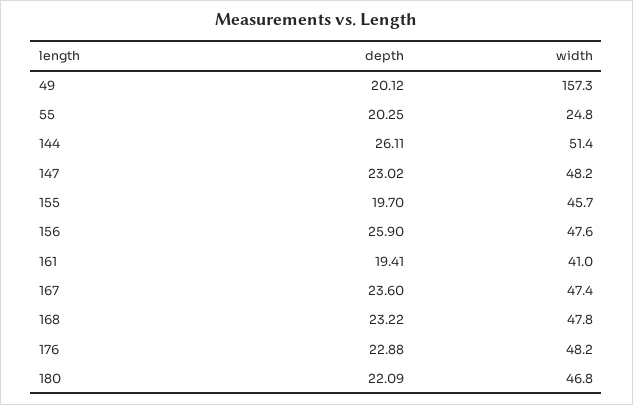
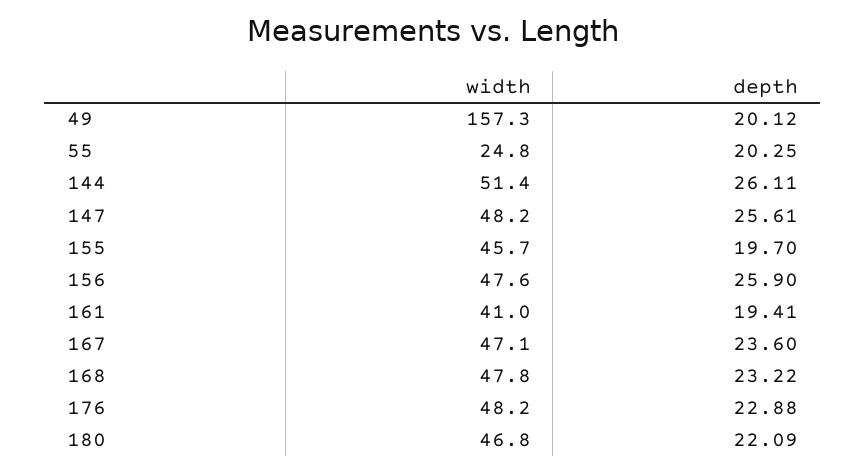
  {
    "depth": {
      "49": 20.12,
      "55": 20.25,
      "144": 26.11,
-     "147": 23.02,
+     "147": 25.61,
      "155": 19.7,
      "156": 25.9,
      "161": 19.41,
      "167": 23.6,
      "168": 23.22,
      "176": 22.88,
      "180": 22.09
    },
    "width": {
      "49": 157.3,
      "55": 24.8,
      "144": 51.4,
      "147": 48.2,
      "155": 45.7,
      "156": 47.6,
      "161": 41,
-     "167": 47.4,
+     "167": 47.1,
      "168": 47.8,
      "176": 48.2,
      "180": 46.8
    }
  }

